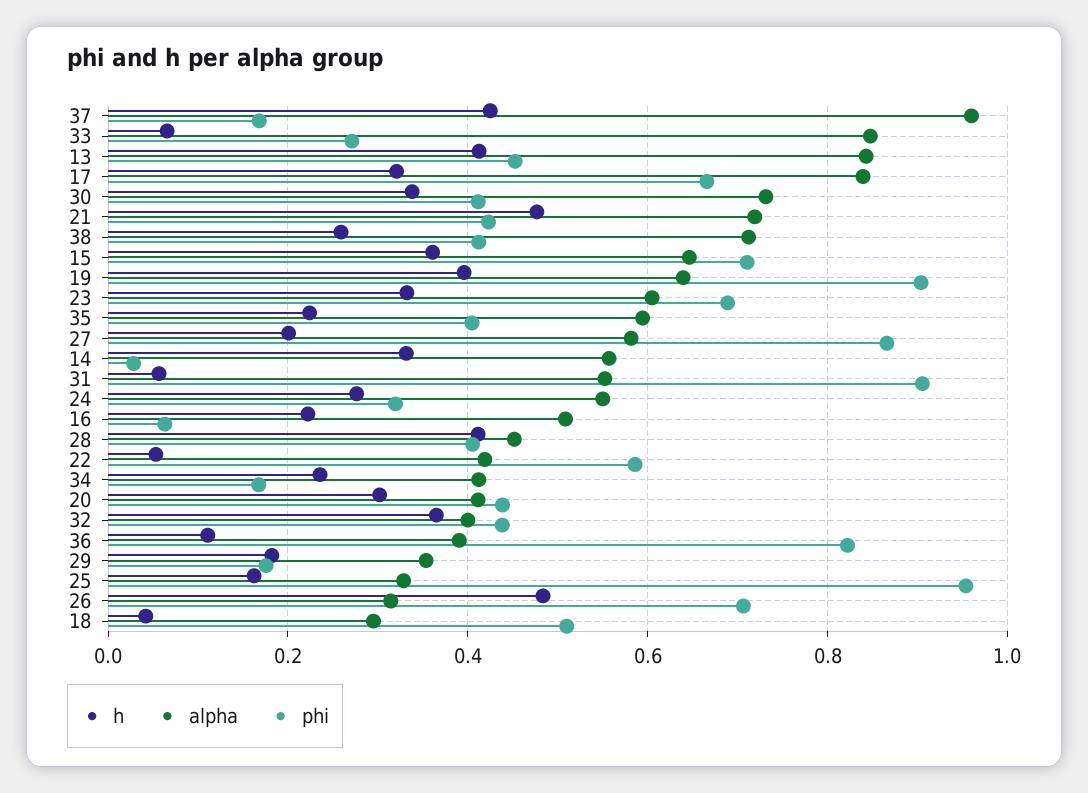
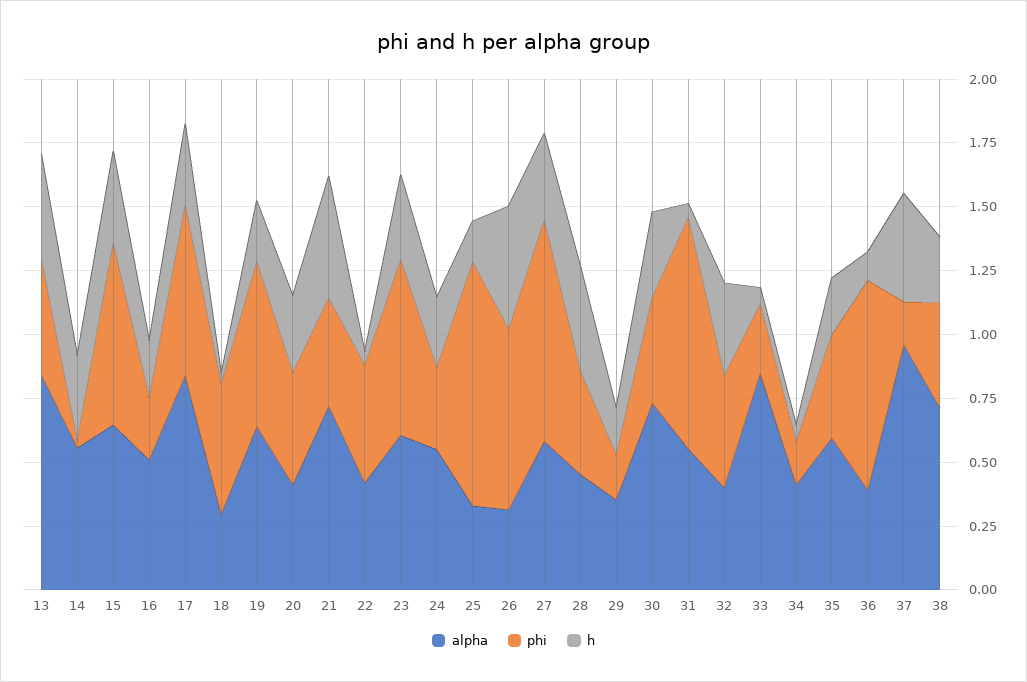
  {
    "h": {
      "37": 0.42,
      "33": 0.06,
      "13": 0.42,
      "17": 0.32,
      "30": 0.34,
      "21": 0.48,
      "38": 0.26,
      "15": 0.36,
-     "19": 0.4,
+     "19": 0.25,
      "23": 0.34,
      "35": 0.22,
-     "27": 0.2,
+     "27": 0.35,
      "14": 0.34,
      "31": 0.06,
      "24": 0.28,
      "16": 0.22,
      "28": 0.42,
      "22": 0.06,
-     "34": 0.24,
+     "34": 0.05,
      "20": 0.3,
      "32": 0.36,
      "36": 0.12,
      "29": 0.18,
      "25": 0.16,
      "26": 0.48,
      "18": 0.04
    },
    "alpha": {
      "37": 0.96,
      "33": 0.84,
      "13": 0.84,
      "17": 0.84,
      "30": 0.74,
      "21": 0.72,
      "38": 0.72,
      "15": 0.64,
      "19": 0.64,
      "23": 0.6,
      "35": 0.6,
      "27": 0.58,
      "14": 0.56,
      "31": 0.56,
      "24": 0.56,
      "16": 0.5,
      "28": 0.46,
      "22": 0.42,
      "34": 0.42,
      "20": 0.42,
      "32": 0.4,
      "36": 0.4,
      "29": 0.36,
      "25": 0.32,
      "26": 0.32,
      "18": 0.3
    },
    "phi": {
      "37": 0.16,
      "33": 0.28,
      "13": 0.46,
      "17": 0.66,
      "30": 0.42,
      "21": 0.42,
      "38": 0.42,
      "15": 0.72,
-     "19": 0.9,
+     "19": 0.65,
      "23": 0.68,
      "35": 0.4,
      "27": 0.86,
      "14": 0.02,
      "31": 0.9,
      "24": 0.32,
-     "16": 0.06,
+     "16": 0.25,
      "28": 0.4,
-     "22": 0.58,
+     "22": 0.45,
      "34": 0.16,
      "20": 0.44,
      "32": 0.44,
      "36": 0.82,
      "29": 0.18,
      "25": 0.96,
      "26": 0.7,
      "18": 0.52
    }
  }

